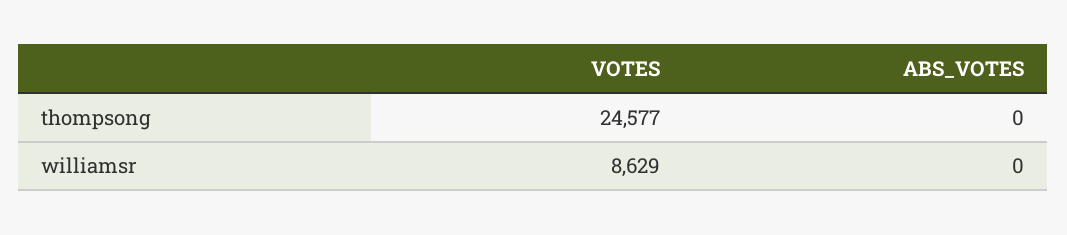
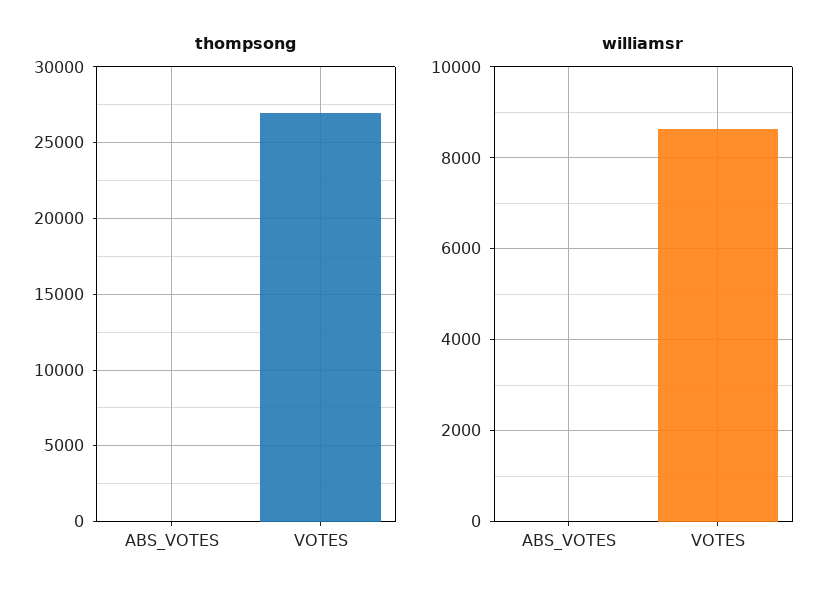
  {
    "thompsong": {
-     "VOTES": 24577,
+     "VOTES": 27000,
      "ABS_VOTES": 0
    },
    "williamsr": {
      "VOTES": 8629,
      "ABS_VOTES": 0
    }
  }

